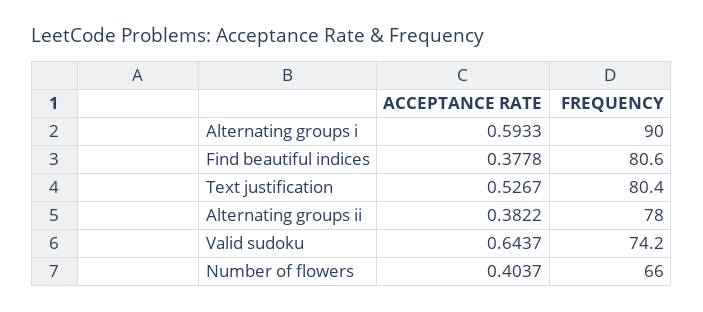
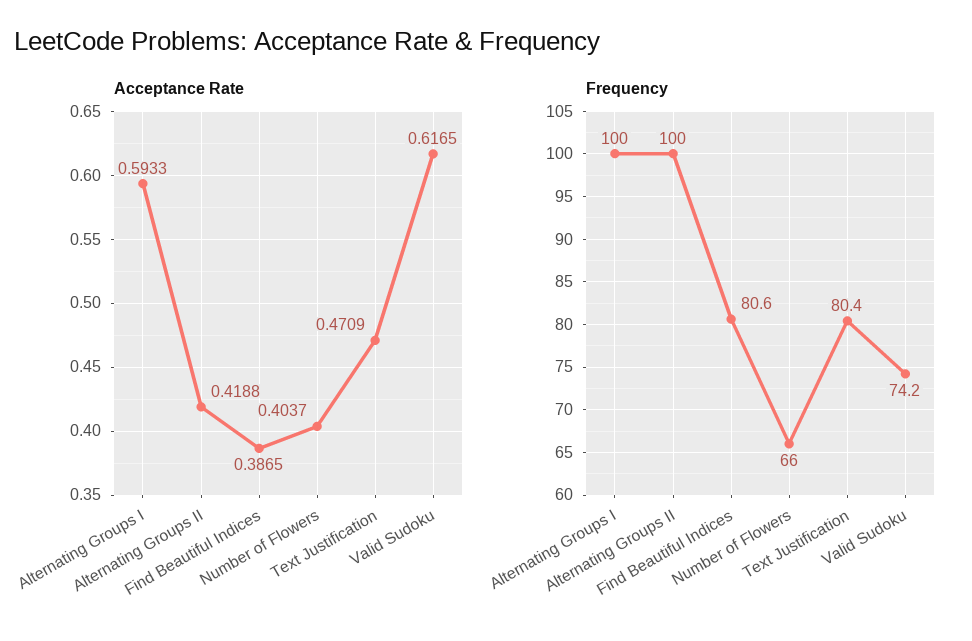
  {
    "ACCEPTANCE RATE": {
      "Alternating groups i": 0.5933,
-     "Find beautiful indices": 0.3778,
+     "Find beautiful indices": 0.3865,
-     "Text justification": 0.5267,
+     "Text justification": 0.4709,
-     "Alternating groups ii": 0.3822,
+     "Alternating groups ii": 0.4188,
-     "Valid sudoku": 0.6437,
+     "Valid sudoku": 0.6165,
      "Number of flowers": 0.4037
    },
    "FREQUENCY": {
-     "Alternating groups i": 90,
+     "Alternating groups i": 100,
      "Find beautiful indices": 80.6,
      "Text justification": 80.4,
-     "Alternating groups ii": 78,
+     "Alternating groups ii": 100,
      "Valid sudoku": 74.2,
      "Number of flowers": 66
    }
  }

